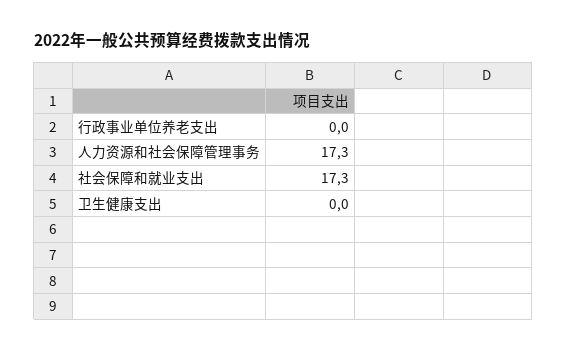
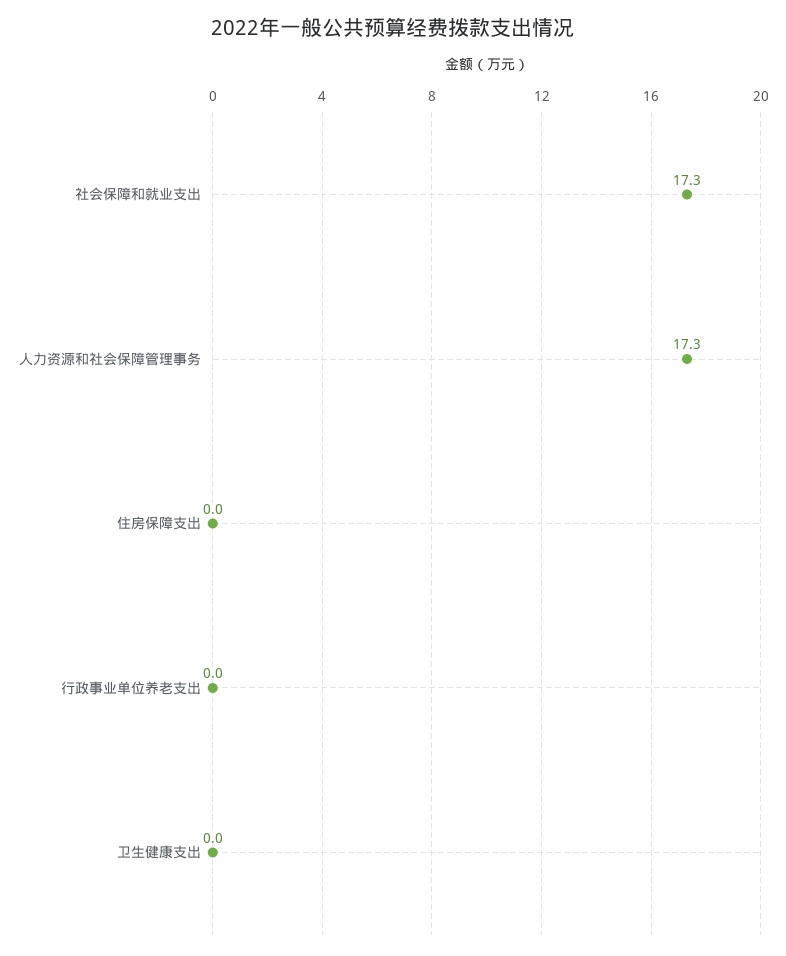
  {
    "行政事业单位养老支出": 0,
    "人力资源和社会保障管理事务": 17.3,
    "社会保障和就业支出": 17.3,
-   "卫生健康支出": 0
+   "卫生健康支出": 0,
+   "住房保障支出": 0
  }

